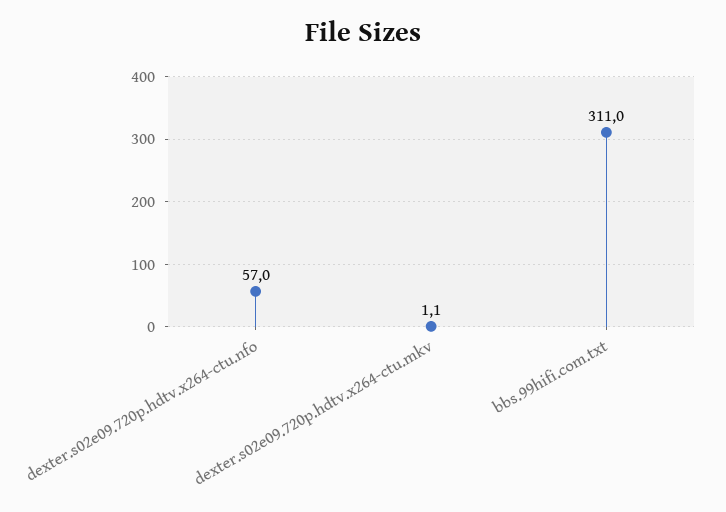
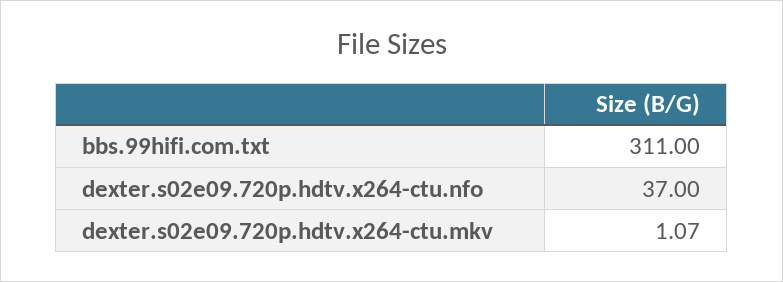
  {
-   "dexter.s02e09.720p.hdtv.x264-ctu.nfo": 57,
+   "dexter.s02e09.720p.hdtv.x264-ctu.nfo": 37,
    "dexter.s02e09.720p.hdtv.x264-ctu.mkv": 1.07,
    "bbs.99hifi.com.txt": 311
  }

